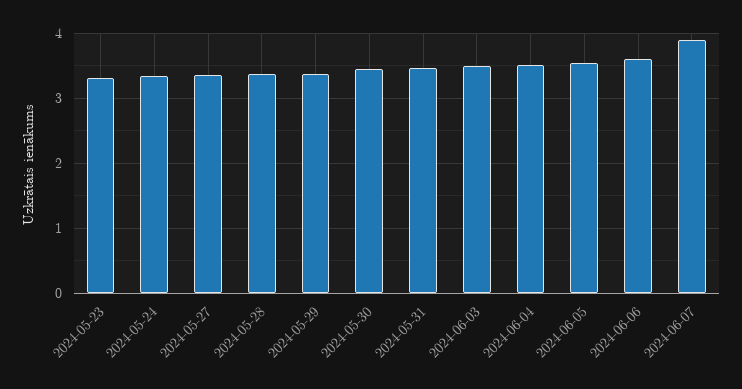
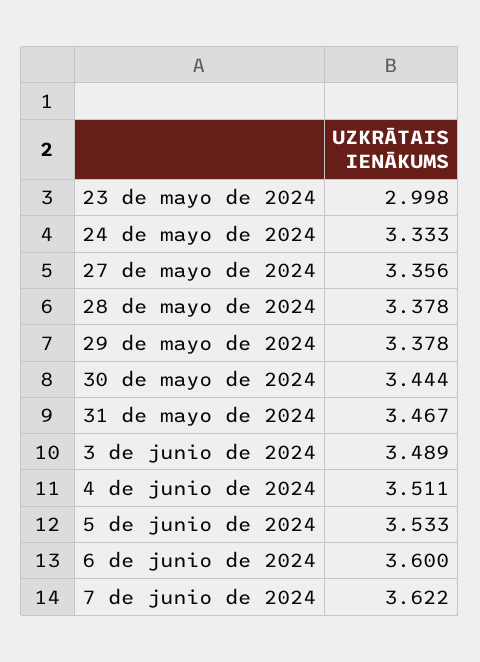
  {
-   "2024-05-23": 3.3,
+   "2024-05-23": 2.998,
    "2024-05-24": 3.333,
    "2024-05-27": 3.356,
    "2024-05-28": 3.378,
    "2024-05-29": 3.378,
    "2024-05-30": 3.444,
    "2024-05-31": 3.467,
    "2024-06-03": 3.489,
    "2024-06-04": 3.511,
    "2024-06-05": 3.533,
    "2024-06-06": 3.6,
-   "2024-06-07": 3.9
+   "2024-06-07": 3.622
  }

